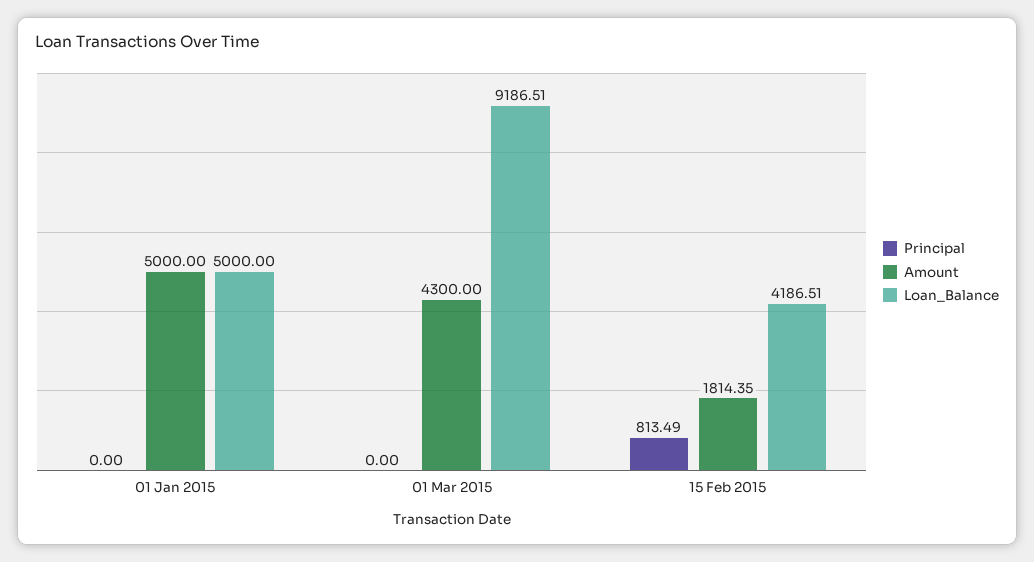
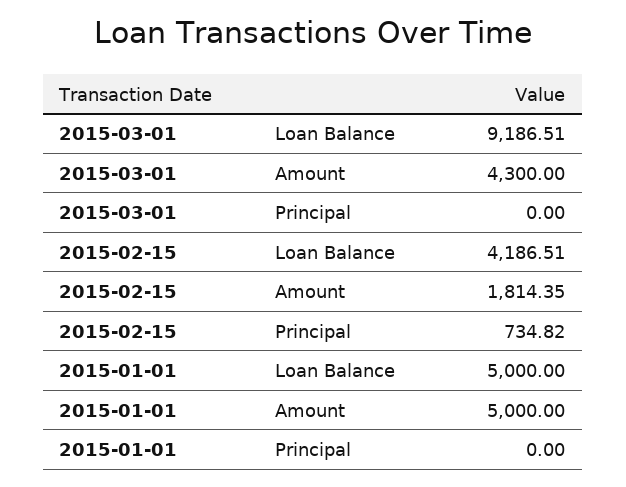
  {
    "Principal": {
      "01 Jan 2015": 0,
      "01 Mar 2015": 0,
-     "15 Feb 2015": 813.49
+     "15 Feb 2015": 734.82
    },
    "Amount": {
      "01 Jan 2015": 5000,
      "01 Mar 2015": 4300,
      "15 Feb 2015": 1814.35
    },
    "Loan_Balance": {
      "01 Jan 2015": 5000,
      "01 Mar 2015": 9186.51,
      "15 Feb 2015": 4186.51
    }
  }

